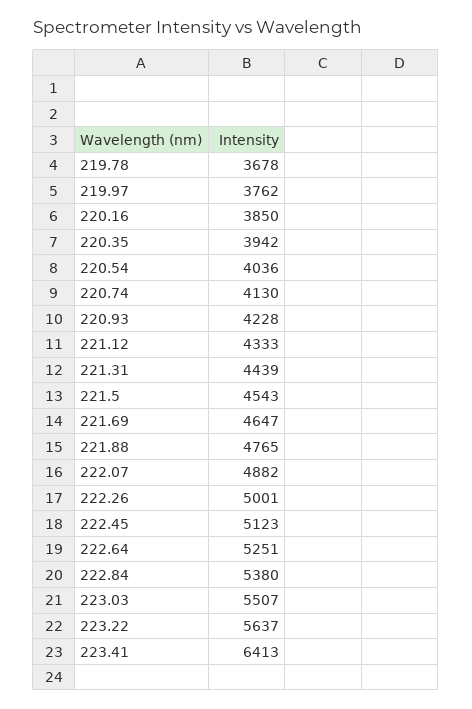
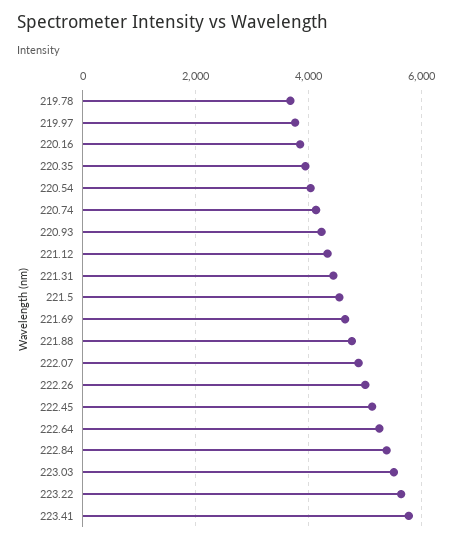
  {
    "219.78": 3678,
    "219.97": 3762,
    "220.16": 3850,
    "220.35": 3942,
    "220.54": 4036,
    "220.74": 4130,
    "220.93": 4228,
    "221.12": 4333,
    "221.31": 4439,
    "221.5": 4543,
    "221.69": 4647,
    "221.88": 4765,
    "222.07": 4882,
    "222.26": 5001,
    "222.45": 5123,
    "222.64": 5251,
    "222.84": 5380,
    "223.03": 5507,
    "223.22": 5637,
-   "223.41": 6413
+   "223.41": 5800
  }

